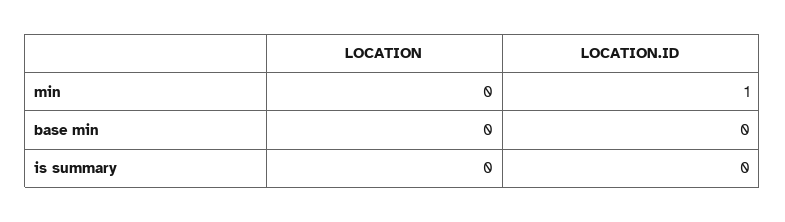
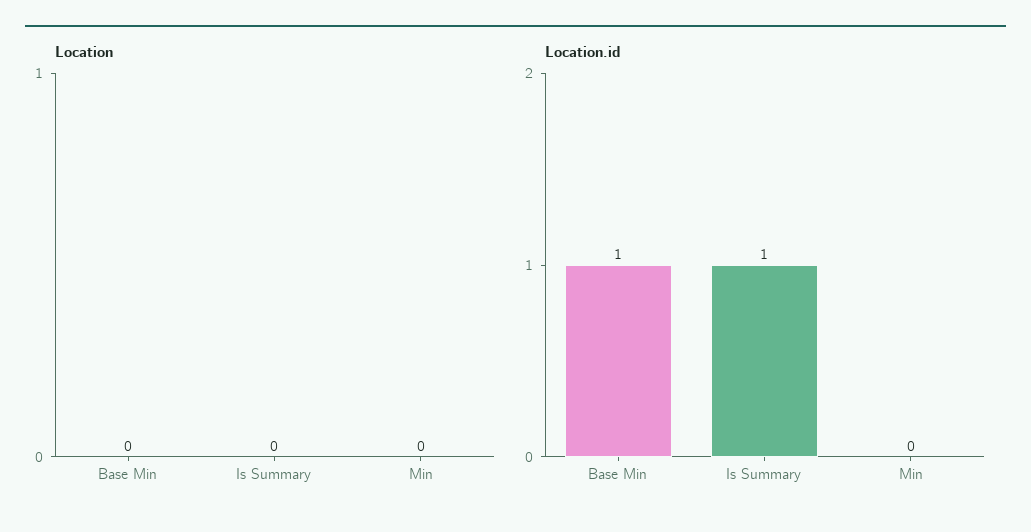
  {
    "LOCATION": {
      "min": 0,
      "base min": 0,
      "is summary": 0
    },
    "LOCATION.ID": {
-     "min": 1,
+     "min": 0,
-     "base min": 0,
+     "base min": 1,
-     "is summary": 0
+     "is summary": 1
    }
  }

